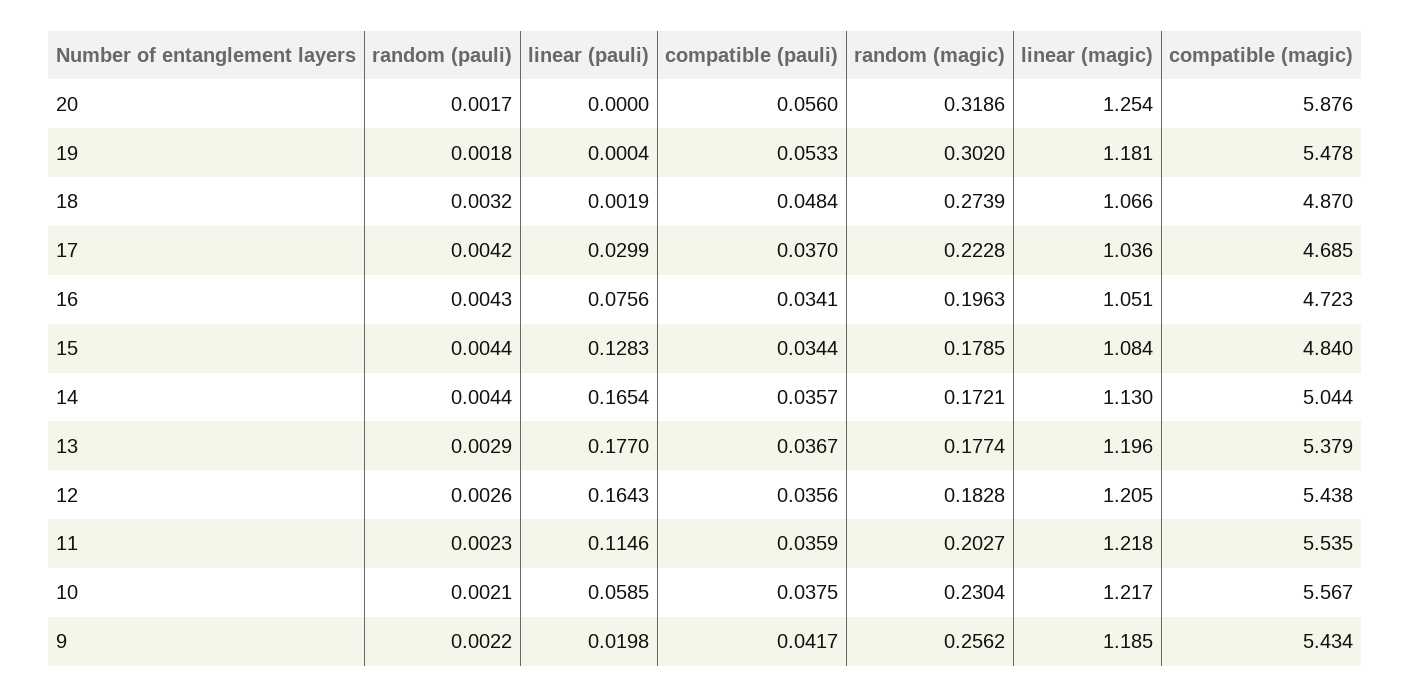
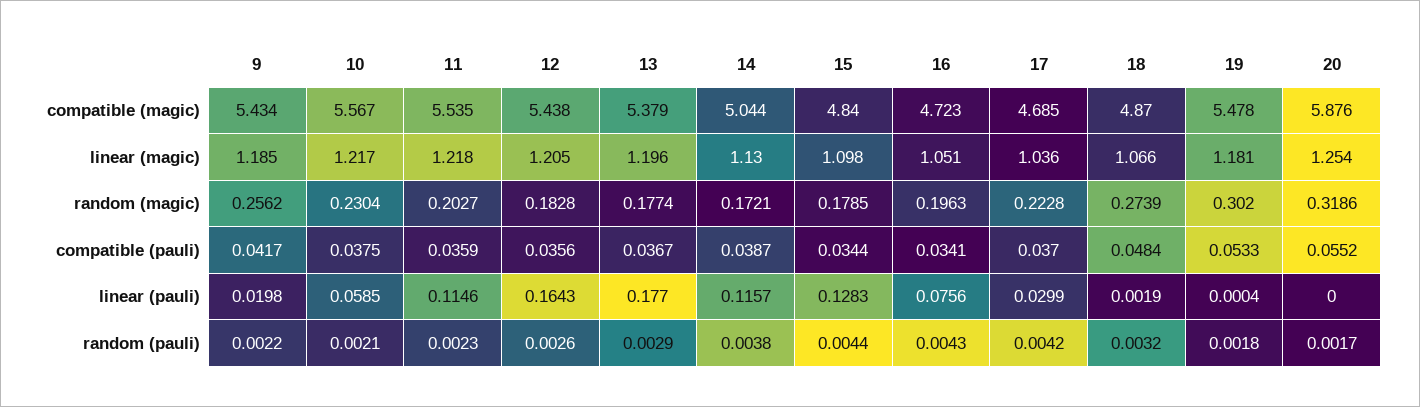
  {
    "random (pauli)": {
      "20": 0.0017,
      "19": 0.0018,
      "18": 0.0032,
      "17": 0.0042,
      "16": 0.0043,
      "15": 0.0044,
-     "14": 0.0044,
+     "14": 0.0038,
      "13": 0.0029,
      "12": 0.0026,
      "11": 0.0023,
      "10": 0.0021,
      "9": 0.0022
    },
    "linear (pauli)": {
      "20": 0,
      "19": 0.0004,
      "18": 0.0019,
      "17": 0.0299,
      "16": 0.0756,
      "15": 0.1283,
-     "14": 0.1654,
+     "14": 0.1157,
      "13": 0.177,
      "12": 0.1643,
      "11": 0.1146,
      "10": 0.0585,
      "9": 0.0198
    },
    "compatible (pauli)": {
-     "20": 0.056,
+     "20": 0.0552,
      "19": 0.0533,
      "18": 0.0484,
      "17": 0.037,
      "16": 0.0341,
      "15": 0.0344,
-     "14": 0.0357,
+     "14": 0.0387,
      "13": 0.0367,
      "12": 0.0356,
      "11": 0.0359,
      "10": 0.0375,
      "9": 0.0417
    },
    "random (magic)": {
      "20": 0.3186,
      "19": 0.302,
      "18": 0.2739,
      "17": 0.2228,
      "16": 0.1963,
      "15": 0.1785,
      "14": 0.1721,
      "13": 0.1774,
      "12": 0.1828,
      "11": 0.2027,
      "10": 0.2304,
      "9": 0.2562
    },
    "linear (magic)": {
      "20": 1.254,
      "19": 1.181,
      "18": 1.066,
      "17": 1.036,
      "16": 1.051,
-     "15": 1.084,
+     "15": 1.098,
      "14": 1.13,
      "13": 1.196,
      "12": 1.205,
      "11": 1.218,
      "10": 1.217,
      "9": 1.185
    },
    "compatible (magic)": {
      "20": 5.876,
      "19": 5.478,
      "18": 4.87,
      "17": 4.685,
      "16": 4.723,
      "15": 4.84,
      "14": 5.044,
      "13": 5.379,
      "12": 5.438,
      "11": 5.535,
      "10": 5.567,
      "9": 5.434
    }
  }

